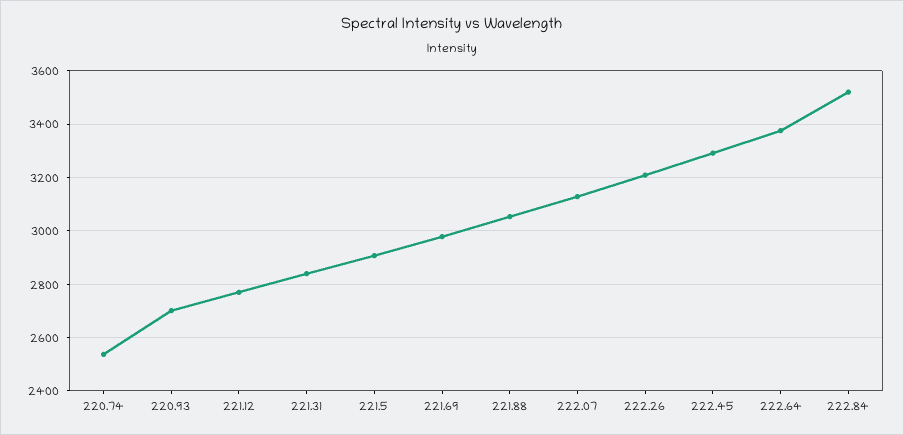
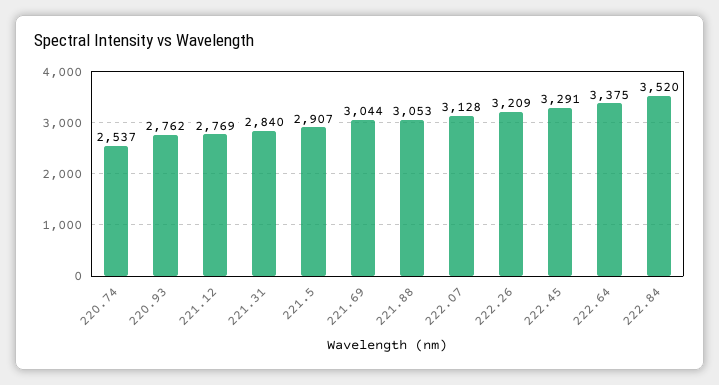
  {
    "220.74": 2537,
-   "220.93": 2700,
+   "220.93": 2762,
    "221.12": 2769,
    "221.31": 2840,
    "221.5": 2907,
-   "221.69": 2975,
+   "221.69": 3044,
    "221.88": 3053,
    "222.07": 3128,
    "222.26": 3209,
    "222.45": 3291,
    "222.64": 3375,
    "222.84": 3520
  }

